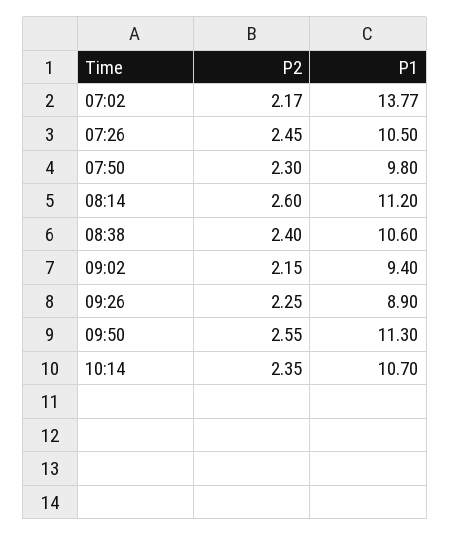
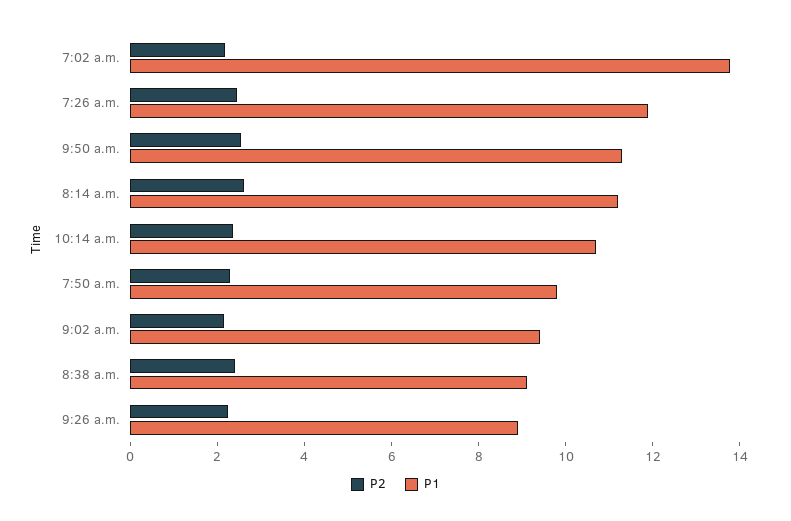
  {
    "P2": {
      "07:02": 2.17,
      "07:26": 2.45,
      "07:50": 2.3,
      "08:14": 2.6,
      "08:38": 2.4,
      "09:02": 2.15,
      "09:26": 2.25,
      "09:50": 2.55,
      "10:14": 2.35
    },
    "P1": {
      "07:02": 13.77,
-     "07:26": 10.5,
+     "07:26": 12,
      "07:50": 9.8,
      "08:14": 11.2,
-     "08:38": 10.6,
+     "08:38": 9,
      "09:02": 9.4,
      "09:26": 8.9,
      "09:50": 11.3,
      "10:14": 10.7
    }
  }

